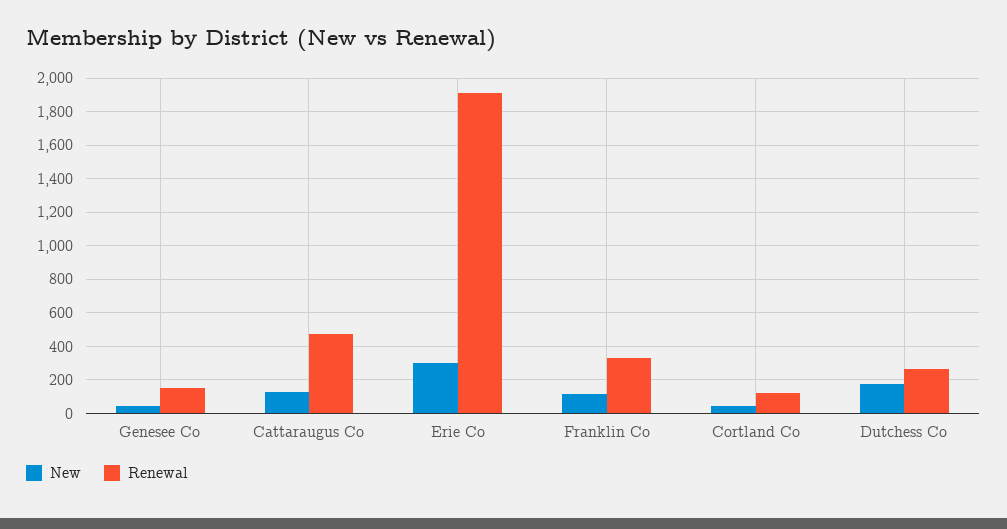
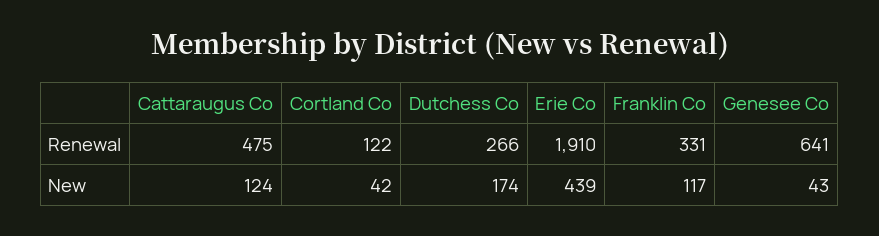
  {
    "New": {
      "Genesee Co": 43,
      "Cattaraugus Co": 124,
-     "Erie Co": 300,
+     "Erie Co": 439,
      "Franklin Co": 117,
      "Cortland Co": 42,
      "Dutchess Co": 174
    },
    "Renewal": {
-     "Genesee Co": 150,
+     "Genesee Co": 641,
      "Cattaraugus Co": 475,
      "Erie Co": 1910,
      "Franklin Co": 331,
      "Cortland Co": 122,
      "Dutchess Co": 266
    }
  }

